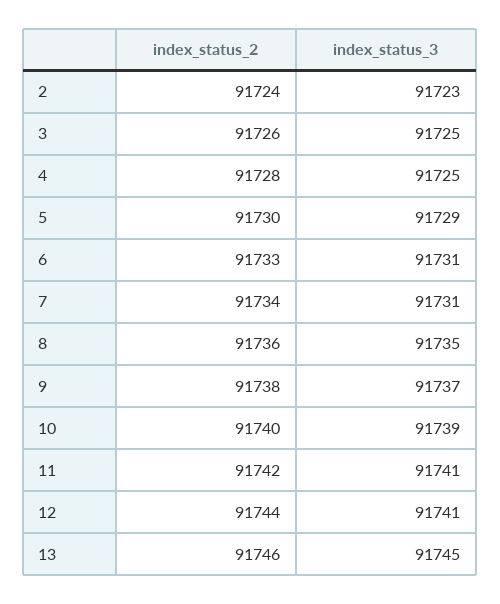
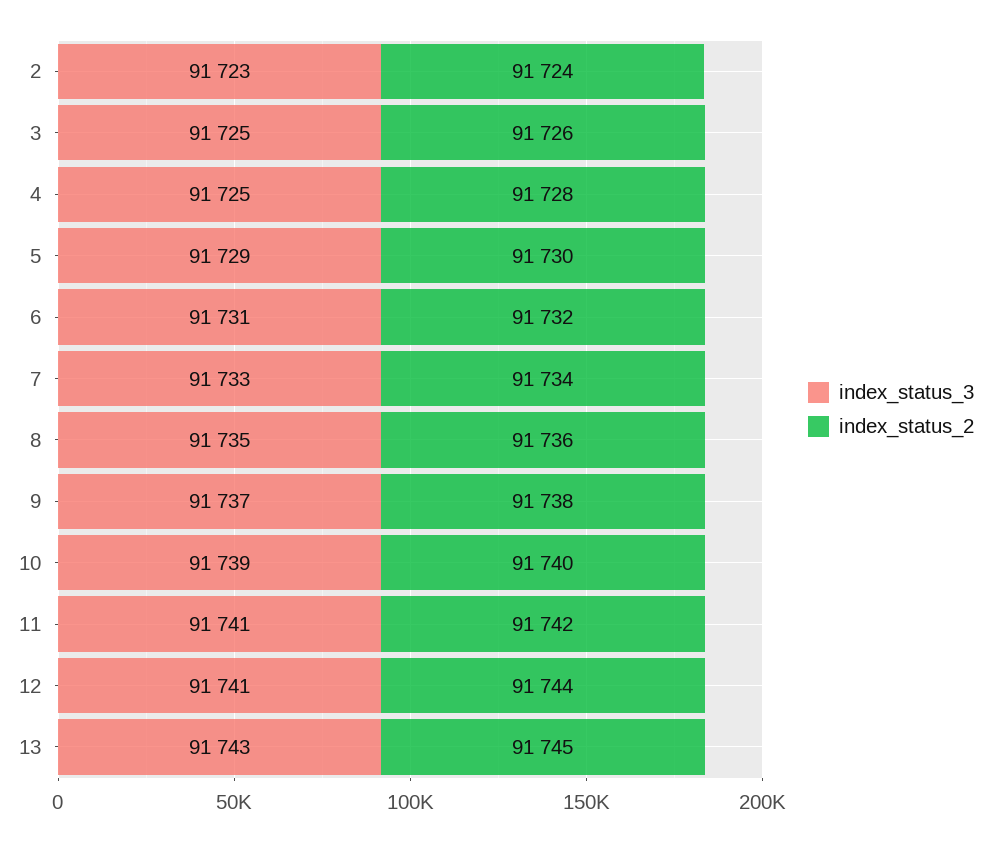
  {
    "index_status_2": {
      "2": 91724,
      "3": 91726,
      "4": 91728,
      "5": 91730,
-     "6": 91733,
+     "6": 91732,
      "7": 91734,
      "8": 91736,
      "9": 91738,
      "10": 91740,
      "11": 91742,
      "12": 91744,
-     "13": 91746
+     "13": 91745
    },
    "index_status_3": {
      "2": 91723,
      "3": 91725,
      "4": 91725,
      "5": 91729,
      "6": 91731,
-     "7": 91731,
+     "7": 91733,
      "8": 91735,
      "9": 91737,
      "10": 91739,
      "11": 91741,
      "12": 91741,
-     "13": 91745
+     "13": 91743
    }
  }

